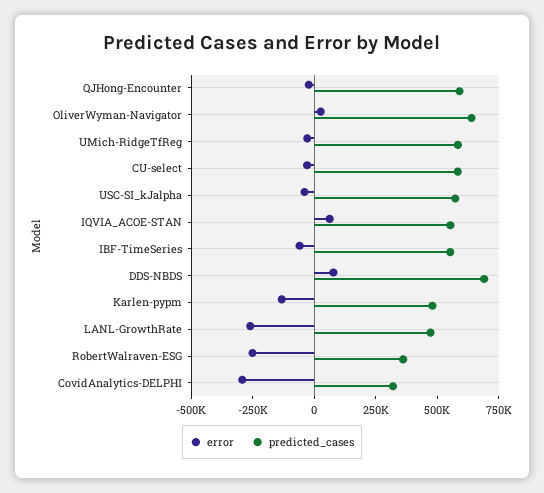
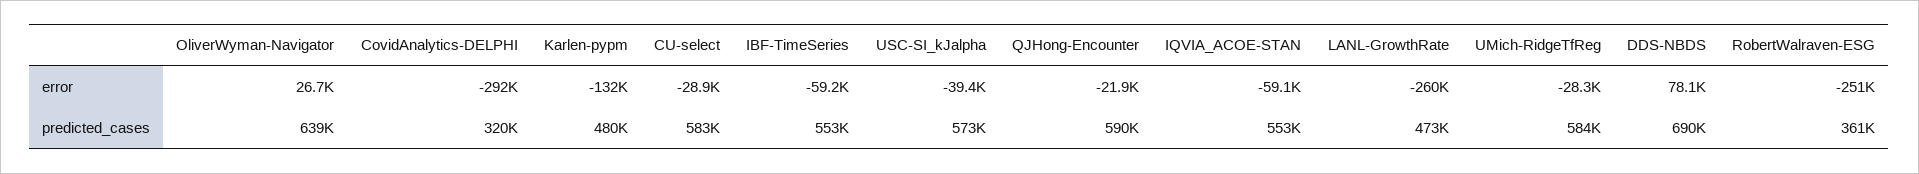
  {
    "error": {
      "QJHong-Encounter": -21900,
      "OliverWyman-Navigator": 26700,
      "UMich-RidgeTfReg": -28300,
      "CU-select": -28900,
      "USC-SI_kJalpha": -39400,
-     "IQVIA_ACOE-STAN": 50000,
+     "IQVIA_ACOE-STAN": -59100,
      "IBF-TimeSeries": -59200,
      "DDS-NBDS": 78100,
      "Karlen-pypm": -132000,
      "LANL-GrowthRate": -260000,
      "RobertWalraven-ESG": -251000,
      "CovidAnalytics-DELPHI": -292000
    },
    "predicted_cases": {
      "QJHong-Encounter": 590000,
      "OliverWyman-Navigator": 639000,
      "UMich-RidgeTfReg": 584000,
      "CU-select": 583000,
      "USC-SI_kJalpha": 573000,
      "IQVIA_ACOE-STAN": 553000,
      "IBF-TimeSeries": 553000,
      "DDS-NBDS": 690000,
      "Karlen-pypm": 480000,
      "LANL-GrowthRate": 473000,
      "RobertWalraven-ESG": 361000,
      "CovidAnalytics-DELPHI": 320000
    }
  }

